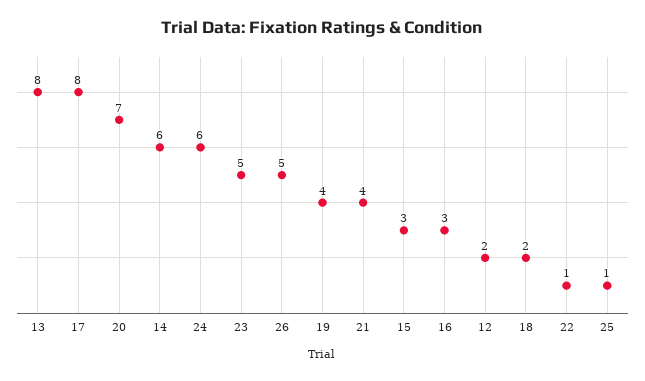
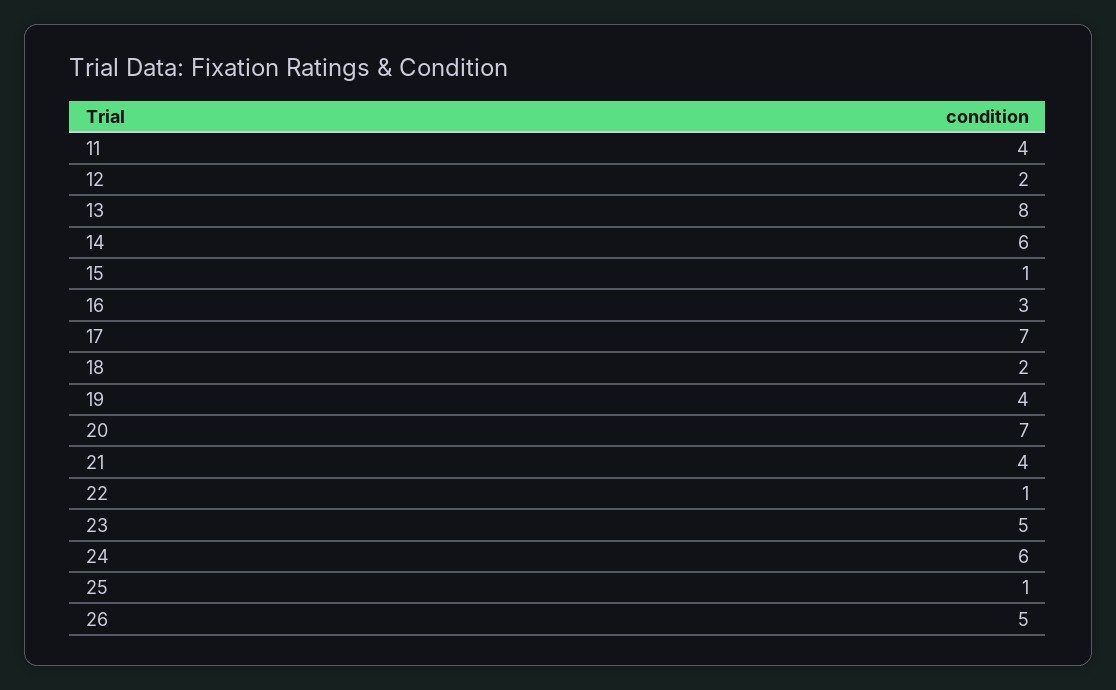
  {
    "13": 8,
-   "17": 8,
+   "17": 7,
    "20": 7,
    "14": 6,
    "24": 6,
    "23": 5,
    "26": 5,
    "19": 4,
    "21": 4,
-   "15": 3,
+   "15": 1,
    "16": 3,
    "12": 2,
    "18": 2,
    "22": 1,
-   "25": 1
+   "25": 1,
+   "11": 4
  }

